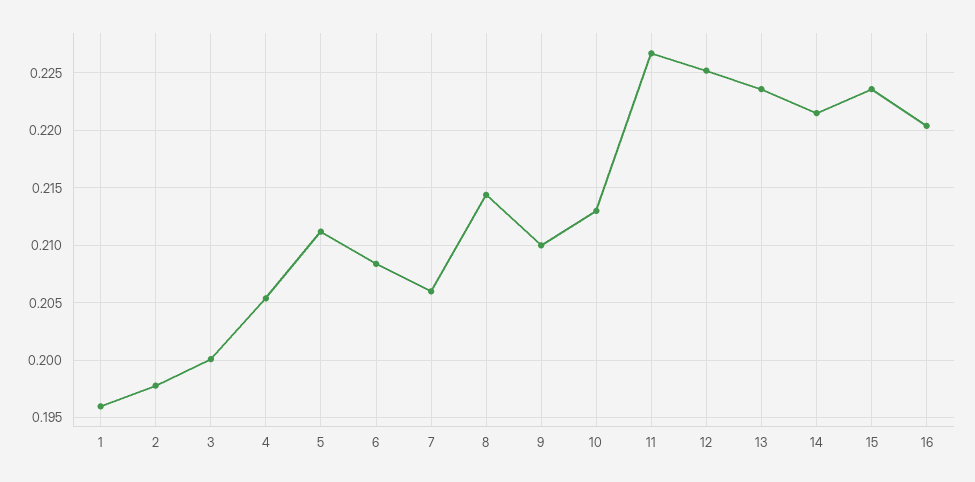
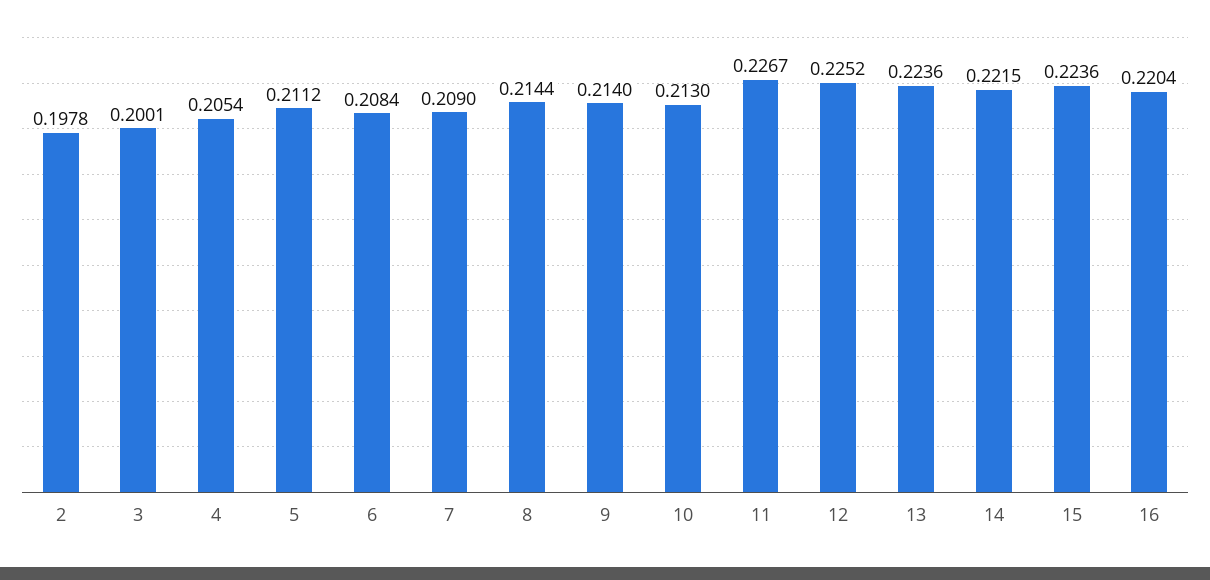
  {
-   "1": 0.196,
    "2": 0.1978,
    "3": 0.2001,
    "4": 0.2054,
    "5": 0.2112,
    "6": 0.2084,
-   "7": 0.206,
+   "7": 0.209,
    "8": 0.2144,
-   "9": 0.21,
+   "9": 0.214,
    "10": 0.213,
    "11": 0.2267,
    "12": 0.2252,
    "13": 0.2236,
    "14": 0.2215,
    "15": 0.2236,
    "16": 0.2204
  }

